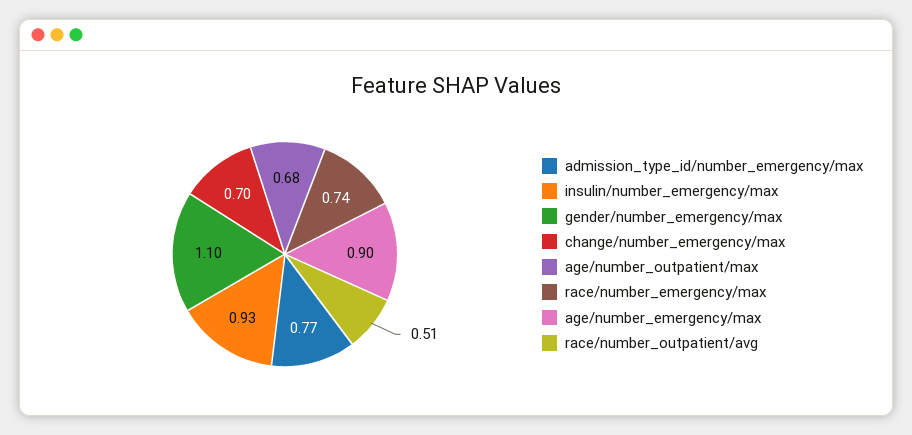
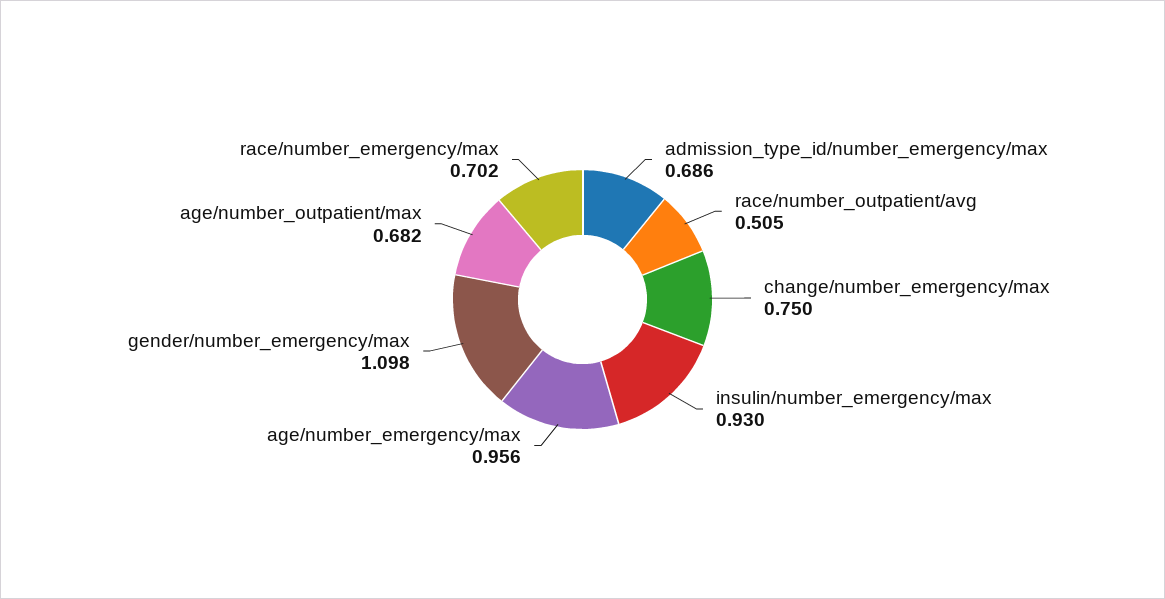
  {
-   "admission_type_id/number_emergency/max": 0.77,
+   "admission_type_id/number_emergency/max": 0.686,
    "insulin/number_emergency/max": 0.93,
    "gender/number_emergency/max": 1.098,
-   "change/number_emergency/max": 0.7,
+   "change/number_emergency/max": 0.75,
    "age/number_outpatient/max": 0.682,
-   "race/number_emergency/max": 0.74,
+   "race/number_emergency/max": 0.702,
-   "age/number_emergency/max": 0.9,
+   "age/number_emergency/max": 0.956,
    "race/number_outpatient/avg": 0.505
  }

